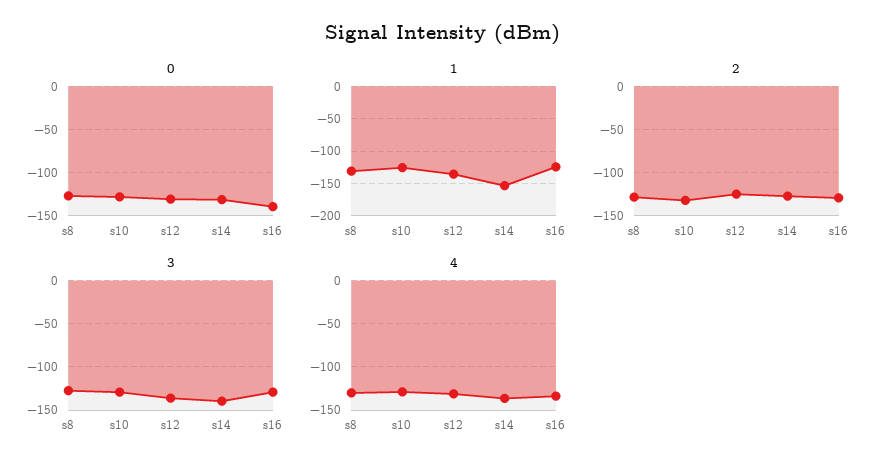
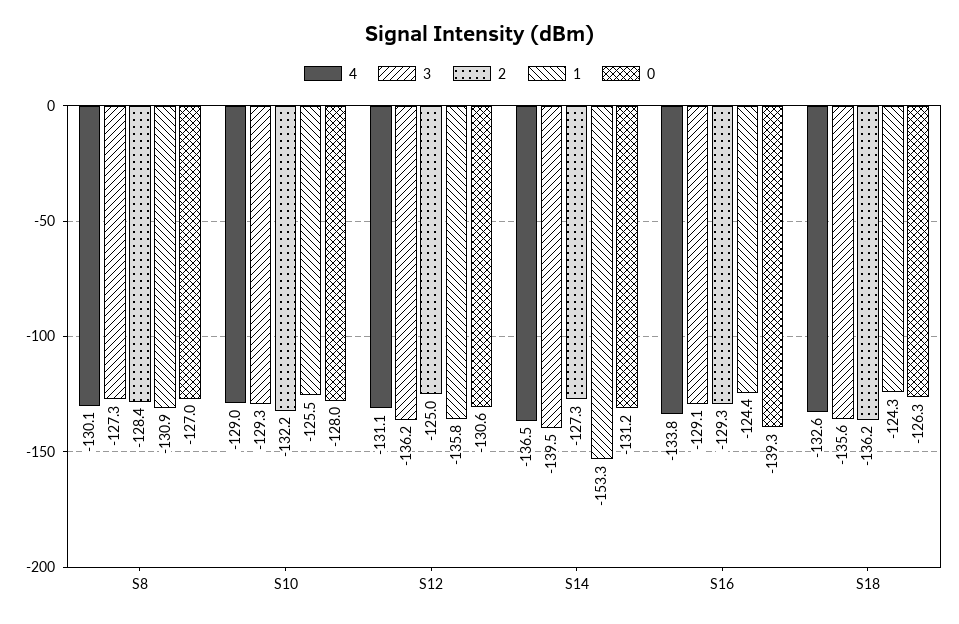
  {
    "0": {
      "s8": -127,
      "s10": -128,
      "s12": -130.6,
      "s14": -131.2,
-     "s16": -139.3
+     "s16": -139.3,
+     "S18": -126.3
    },
    "1": {
      "s8": -130.9,
      "s10": -125.5,
      "s12": -135.8,
      "s14": -153.3,
-     "s16": -124.4
+     "s16": -124.4,
+     "S18": -124.3
    },
    "2": {
      "s8": -128.4,
      "s10": -132.2,
      "s12": -125,
      "s14": -127.3,
-     "s16": -129.3
+     "s16": -129.3,
+     "S18": -136.2
    },
    "3": {
      "s8": -127.3,
      "s10": -129.3,
      "s12": -136.2,
      "s14": -139.5,
-     "s16": -129.1
+     "s16": -129.1,
+     "S18": -135.6
    },
    "4": {
      "s8": -130.1,
      "s10": -129,
      "s12": -131.1,
      "s14": -136.5,
-     "s16": -133.8
+     "s16": -133.8,
+     "S18": -132.6
    }
  }

